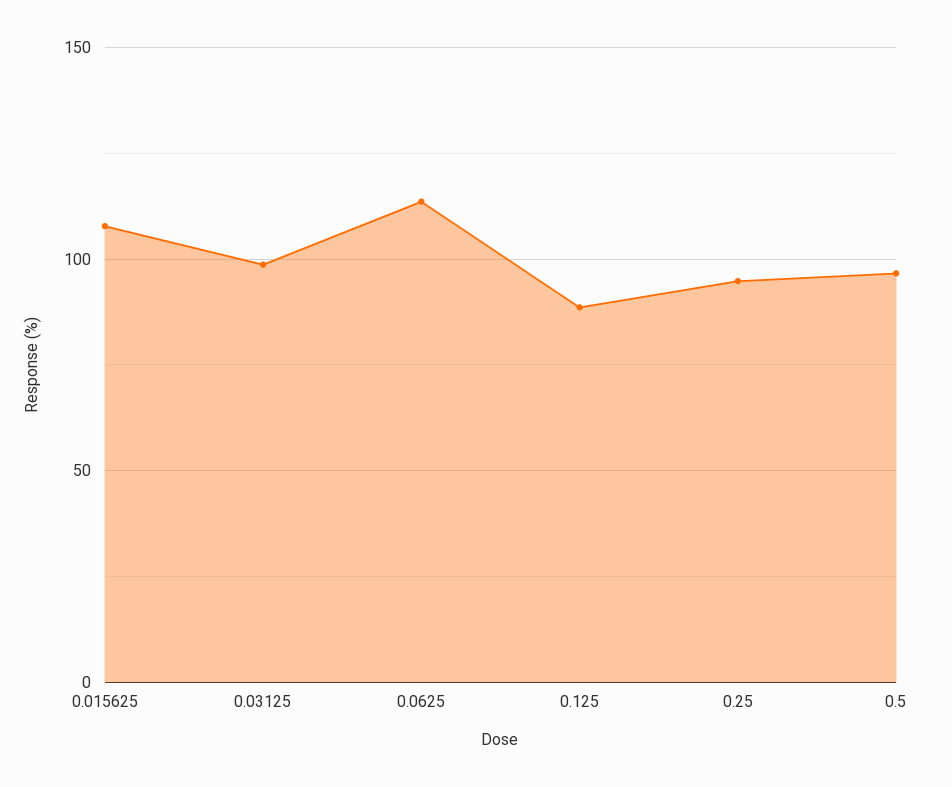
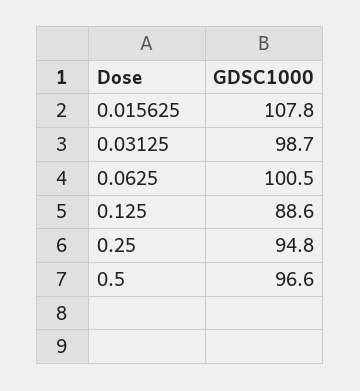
  {
    "0.015625": 107.8,
    "0.03125": 98.7,
-   "0.0625": 115,
+   "0.0625": 100.5,
    "0.125": 88.6,
    "0.25": 94.8,
    "0.5": 96.6
  }

